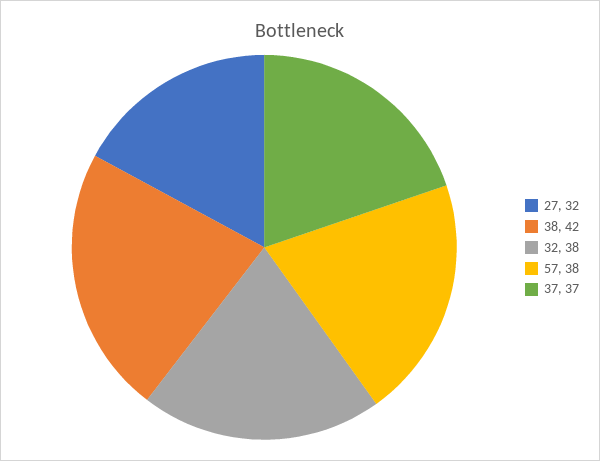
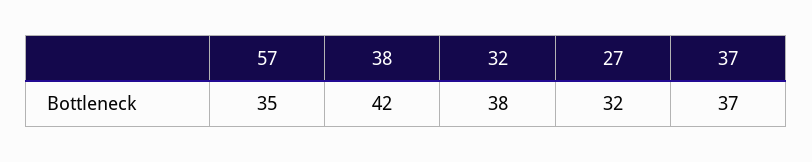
  {
    "27": 32,
    "38": 42,
    "32": 38,
-   "57": 38,
+   "57": 35,
    "37": 37
  }

